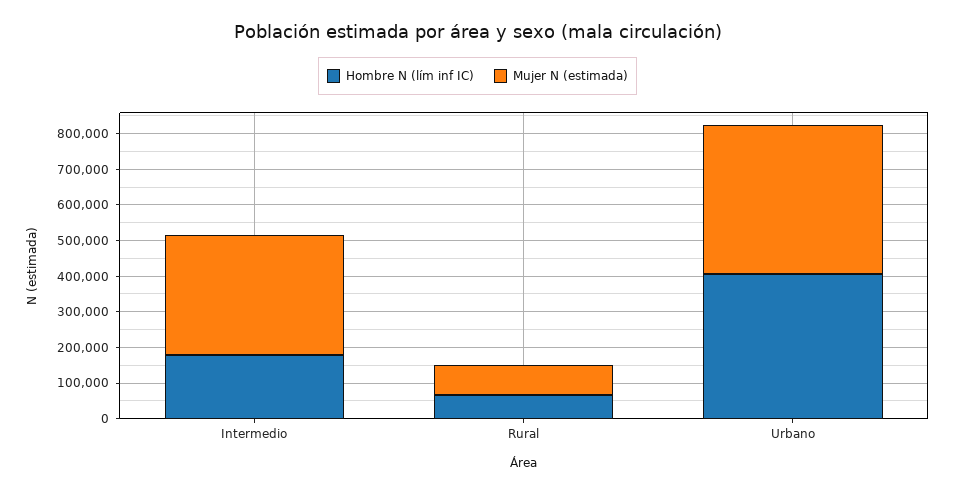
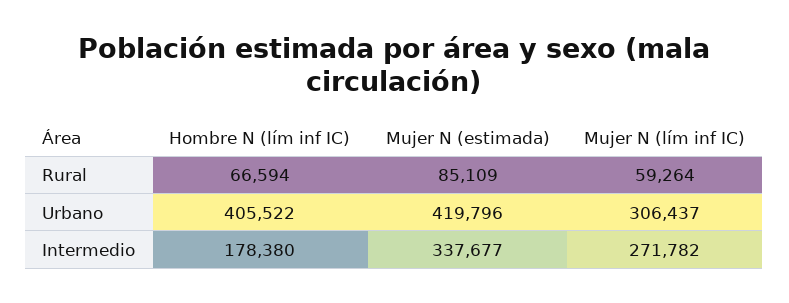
  {
    "Hombre N (lím inf IC)": {
      "Intermedio": 178380,
      "Rural": 66594,
      "Urbano": 405522
    },
    "Mujer N (estimada)": {
      "Intermedio": 337677,
      "Rural": 85109,
      "Urbano": 419796
-   }
+   },
+   "Mujer N (lím inf IC)": {
+     "Rural": 59264,
+     "Urbano": 306437,
+     "Intermedio": 271782
+   }
  }

